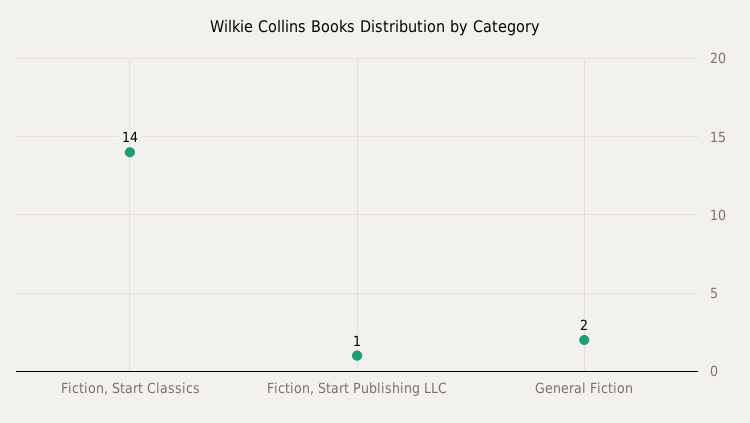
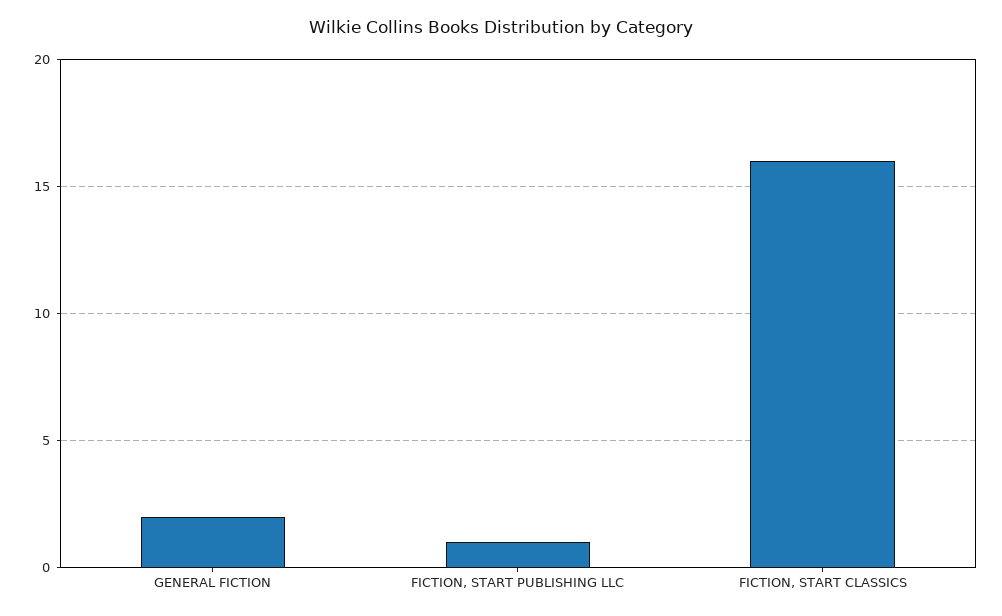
  {
-   "Fiction, Start Classics": 14,
+   "Fiction, Start Classics": 16,
    "Fiction, Start Publishing LLC": 1,
    "General Fiction": 2
  }

